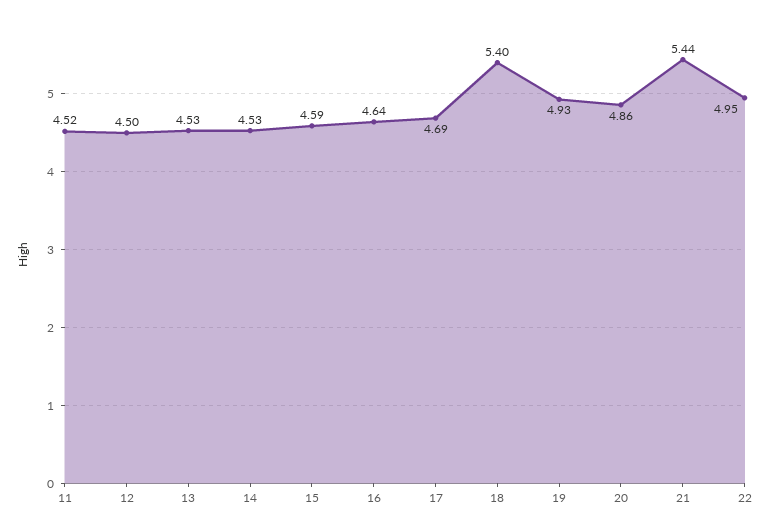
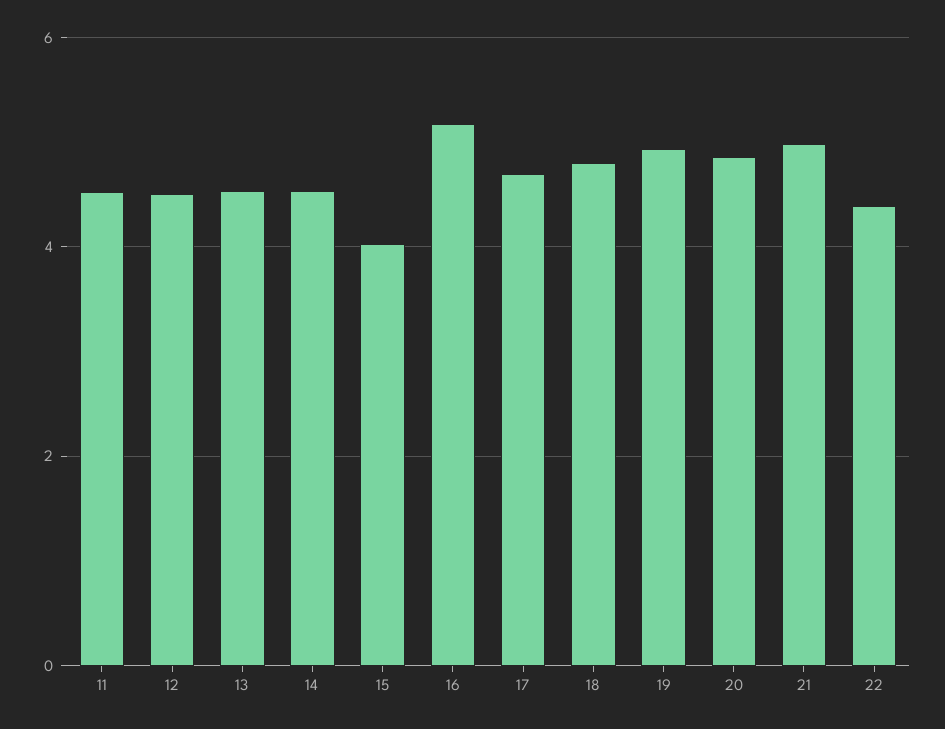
  {
    "11": 4.52,
    "12": 4.5,
    "13": 4.53,
    "14": 4.53,
-   "15": 4.59,
+   "15": 4,
-   "16": 4.64,
+   "16": 5.2,
    "17": 4.69,
-   "18": 5.4,
+   "18": 4.8,
    "19": 4.93,
    "20": 4.86,
-   "21": 5.44,
+   "21": 5,
-   "22": 4.95
+   "22": 4.4
  }

